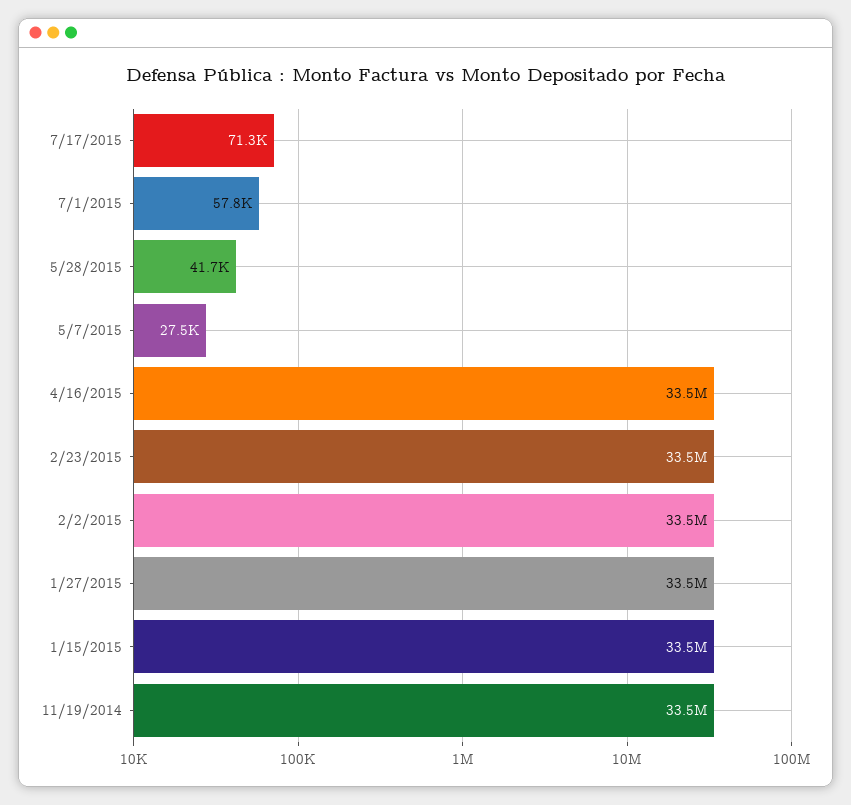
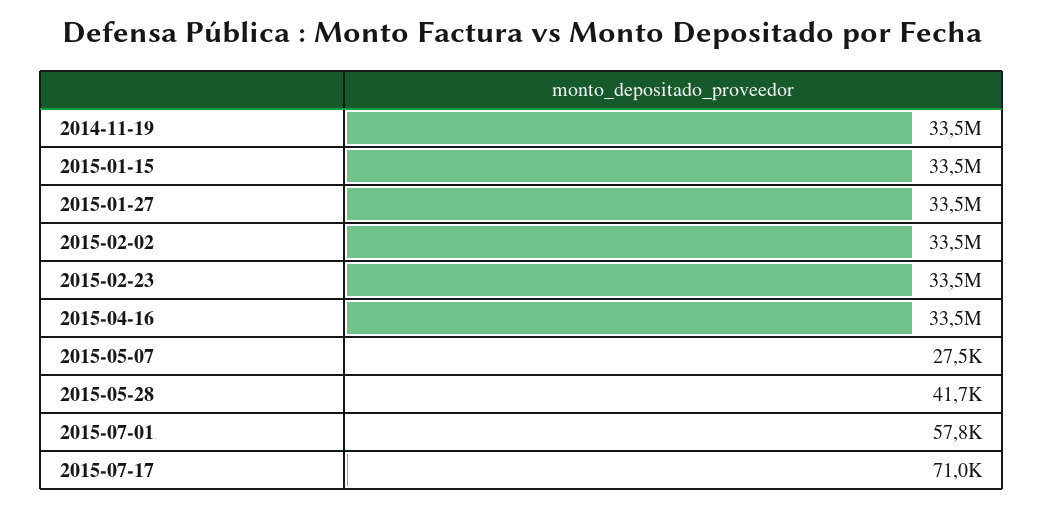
  {
-   "7/17/2015": 71300,
+   "7/17/2015": 71000,
    "7/1/2015": 57800,
    "5/28/2015": 41700,
    "5/7/2015": 27500,
    "4/16/2015": 33500000,
    "2/23/2015": 33500000,
    "2/2/2015": 33500000,
    "1/27/2015": 33500000,
    "1/15/2015": 33500000,
    "11/19/2014": 33500000
  }

